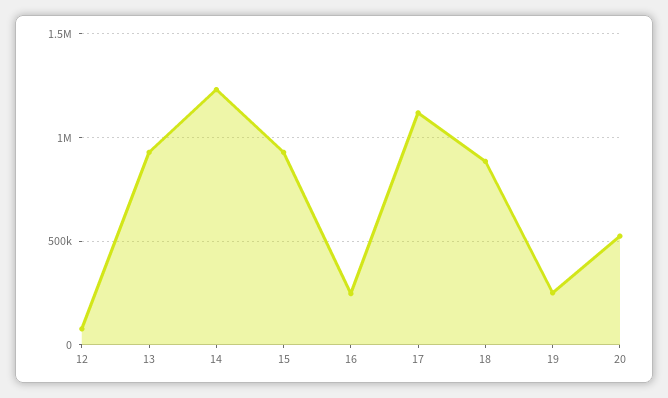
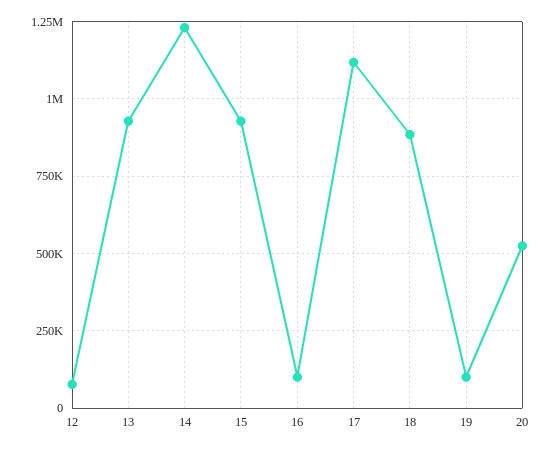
  {
    "12": 75000,
    "13": 925000,
    "14": 1225000,
    "15": 925000,
-   "16": 250000,
+   "16": 100000,
    "17": 1125000,
    "18": 875000,
-   "19": 250000,
+   "19": 100000,
    "20": 525000
  }

